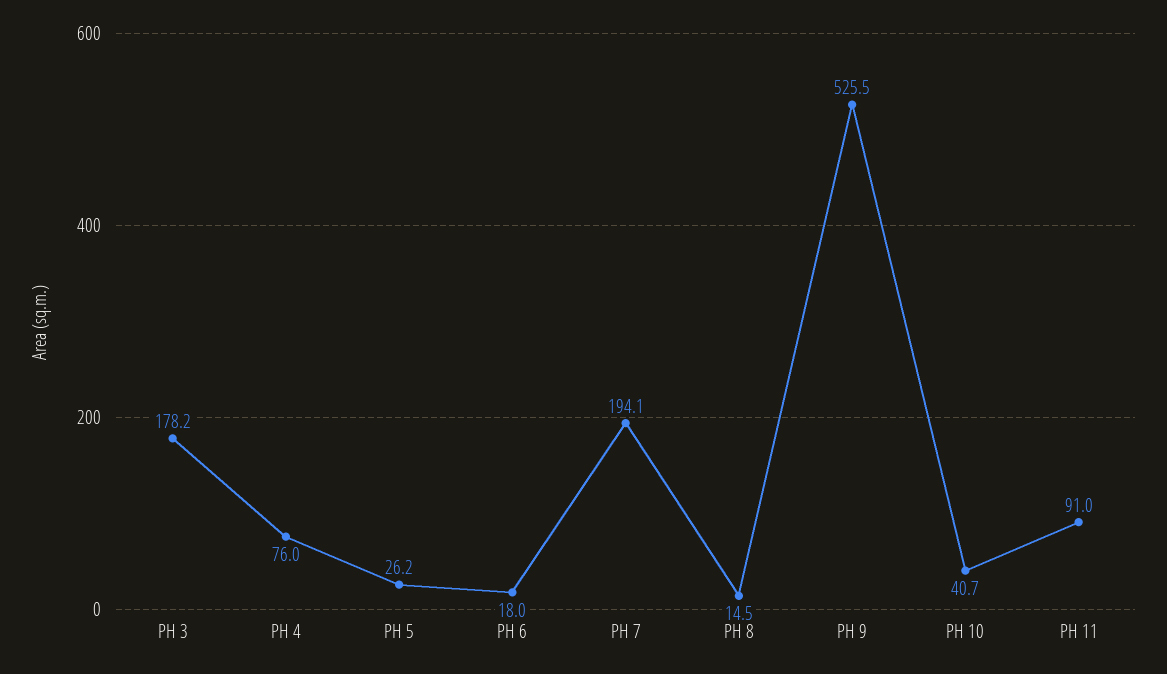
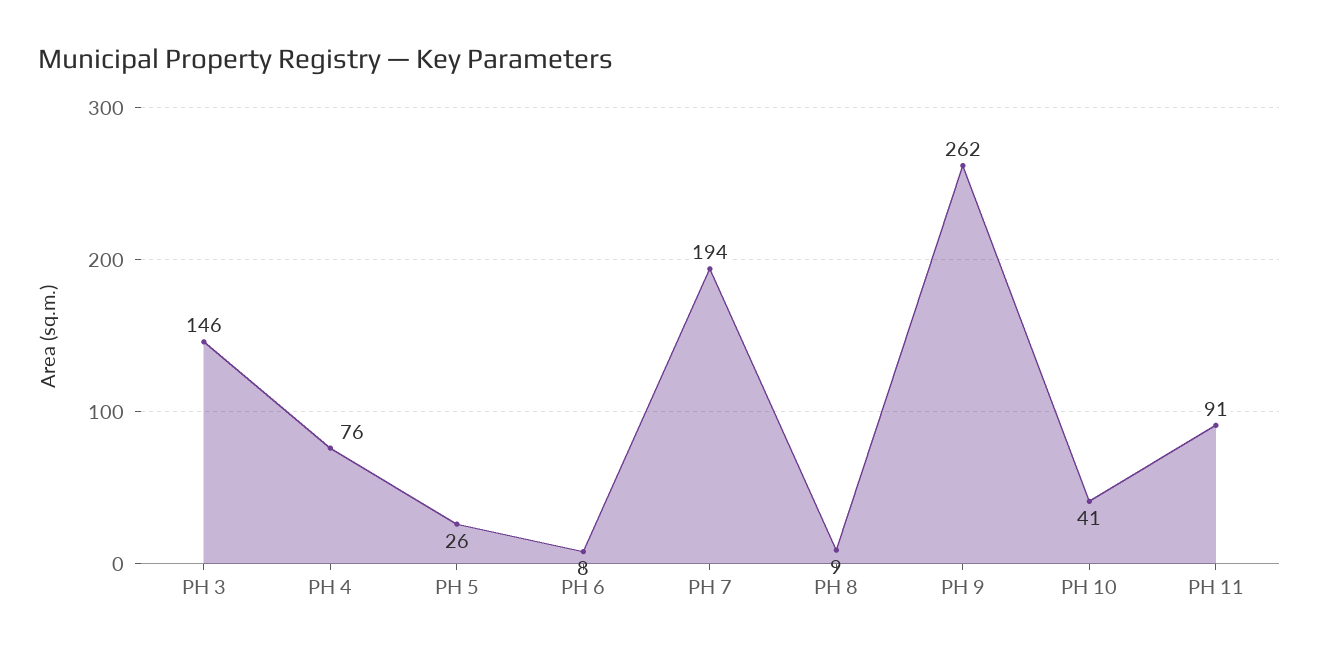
  {
-   "РН 3": 178.2,
+   "РН 3": 146,
    "РН 4": 76,
    "РН 5": 26.2,
-   "РН 6": 18,
+   "РН 6": 8,
    "РН 7": 194.1,
-   "РН 8": 14.5,
+   "РН 8": 9,
-   "РН 9": 525.5,
+   "РН 9": 262,
    "РН 10": 40.7,
    "РН 11": 91
  }

